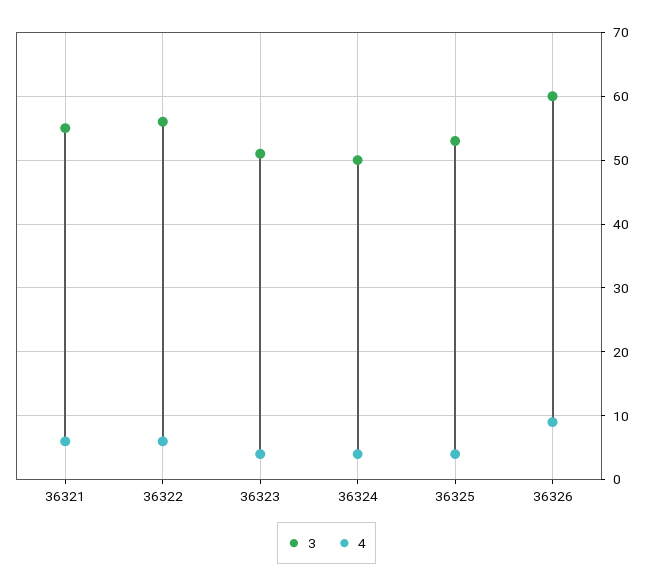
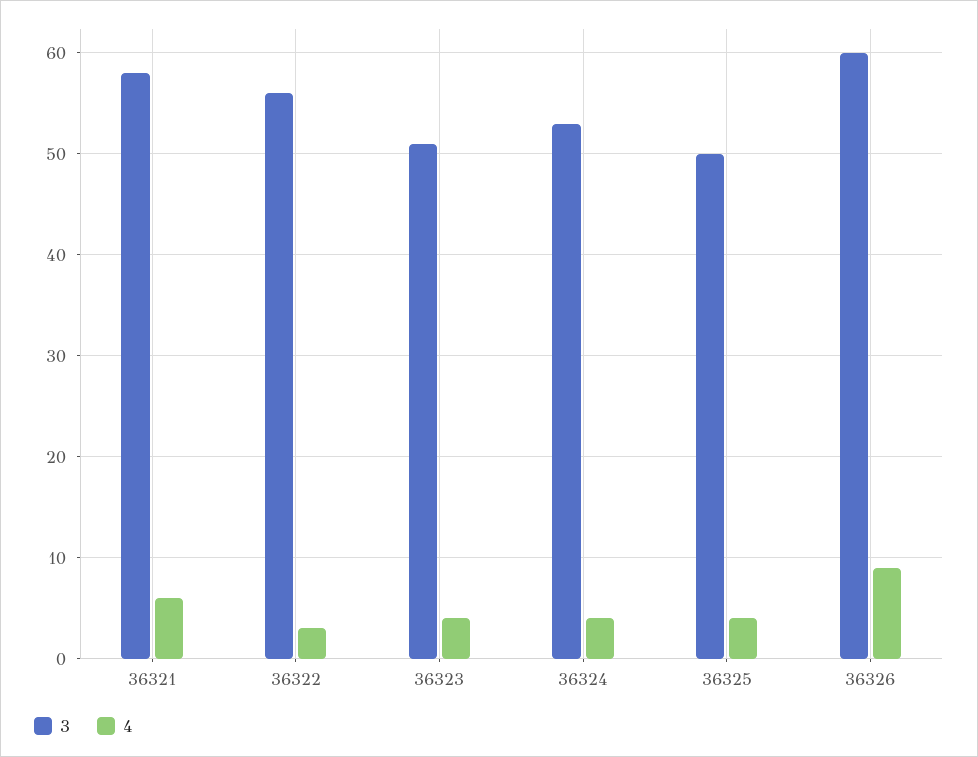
  {
    "3": {
-     "36321": 55,
+     "36321": 58,
      "36322": 56,
      "36323": 51,
-     "36324": 50,
+     "36324": 53,
-     "36325": 53,
+     "36325": 50,
      "36326": 60
    },
    "4": {
      "36321": 6,
-     "36322": 6,
+     "36322": 3,
      "36323": 4,
      "36324": 4,
      "36325": 4,
      "36326": 9
    }
  }

